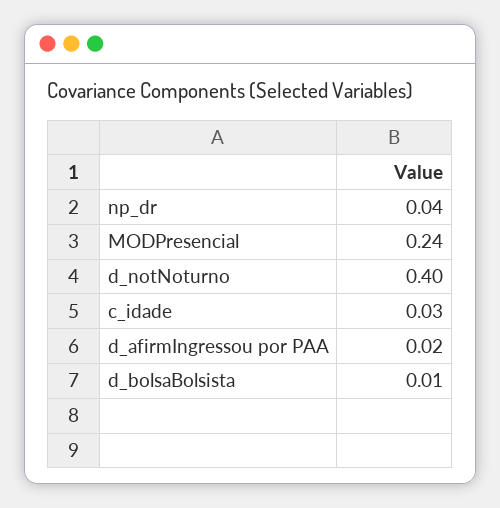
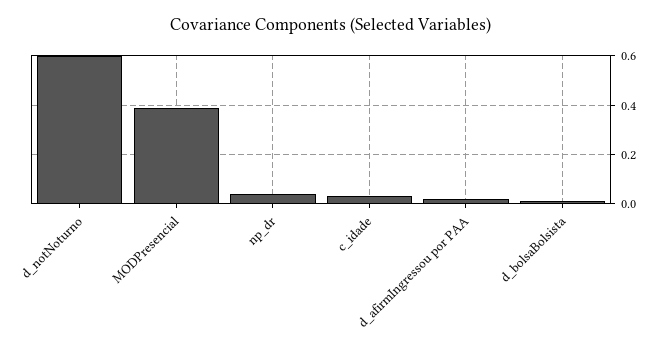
  {
    "np_dr": 0.04,
-   "MODPresencial": 0.24,
+   "MODPresencial": 0.4,
-   "d_notNoturno": 0.4,
+   "d_notNoturno": 0.6,
    "c_idade": 0.03,
    "d_afirmIngressou por PAA": 0.02,
    "d_bolsaBolsista": 0.01
  }

